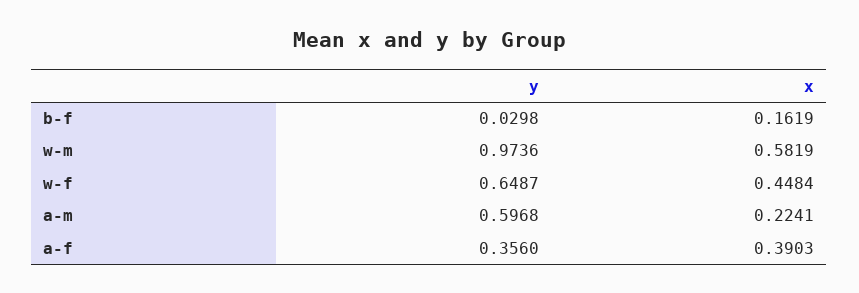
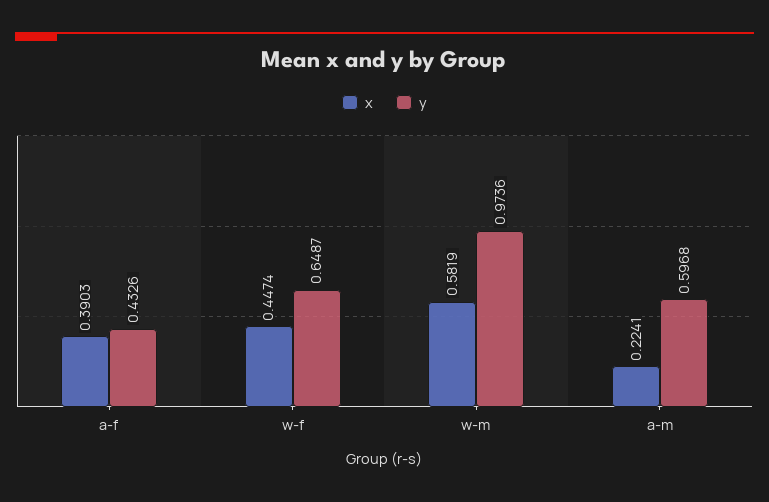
  {
    "y": {
-     "b-f": 0.0298,
      "w-m": 0.9736,
      "w-f": 0.6487,
      "a-m": 0.5968,
-     "a-f": 0.356
+     "a-f": 0.4326
    },
    "x": {
-     "b-f": 0.1619,
      "w-m": 0.5819,
-     "w-f": 0.4484,
+     "w-f": 0.4474,
      "a-m": 0.2241,
      "a-f": 0.3903
    }
  }

